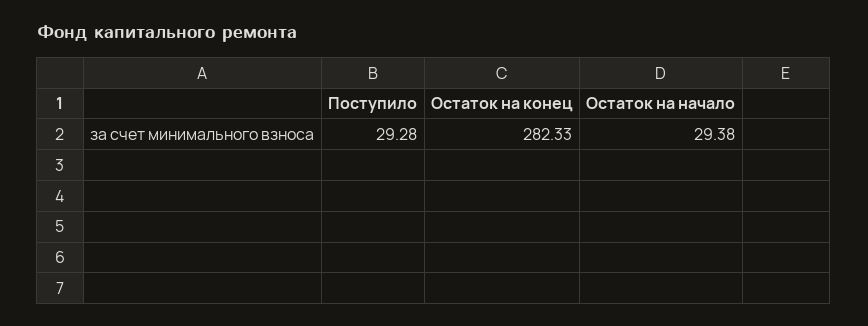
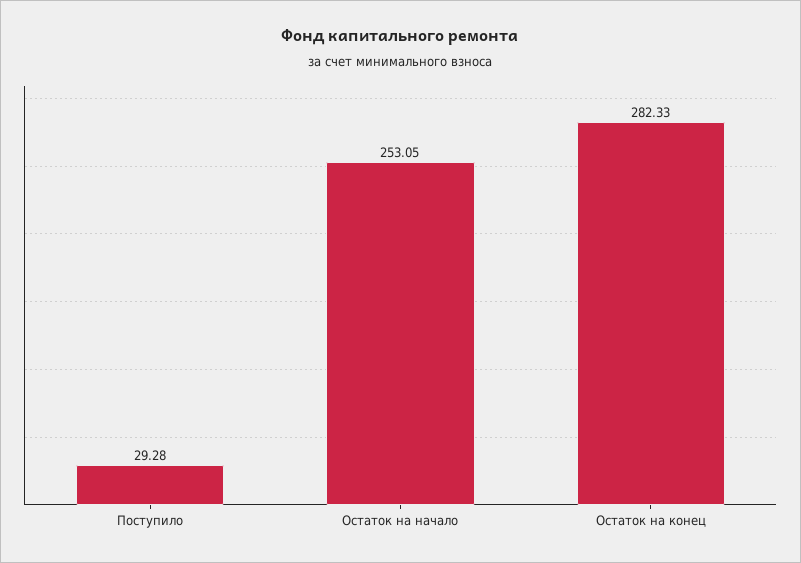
  {
    "Поступило": 29.28,
    "Остаток на конец": 282.33,
-   "Остаток на начало": 29.38
+   "Остаток на начало": 253.05
  }

